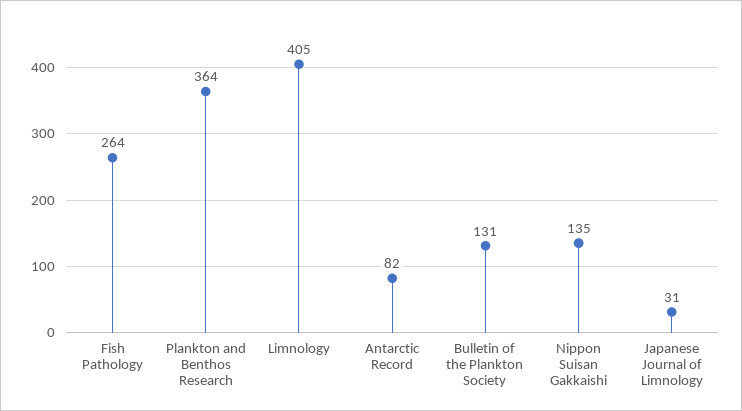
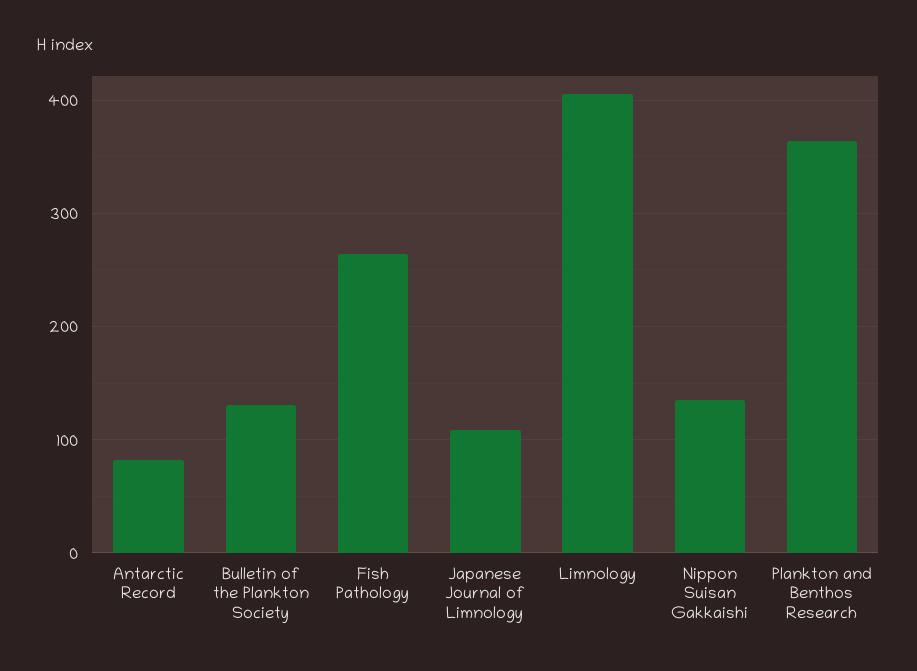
  {
    "Fish Pathology": 264,
    "Plankton and Benthos Research": 364,
    "Limnology": 405,
    "Antarctic Record": 82,
    "Bulletin of the Plankton Society": 131,
    "Nippon Suisan Gakkaishi": 135,
-   "Japanese Journal of Limnology": 31
+   "Japanese Journal of Limnology": 110
  }

